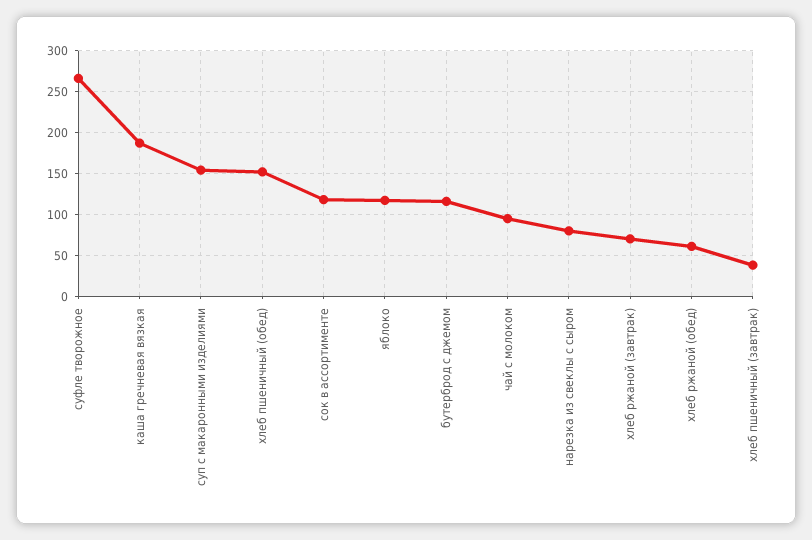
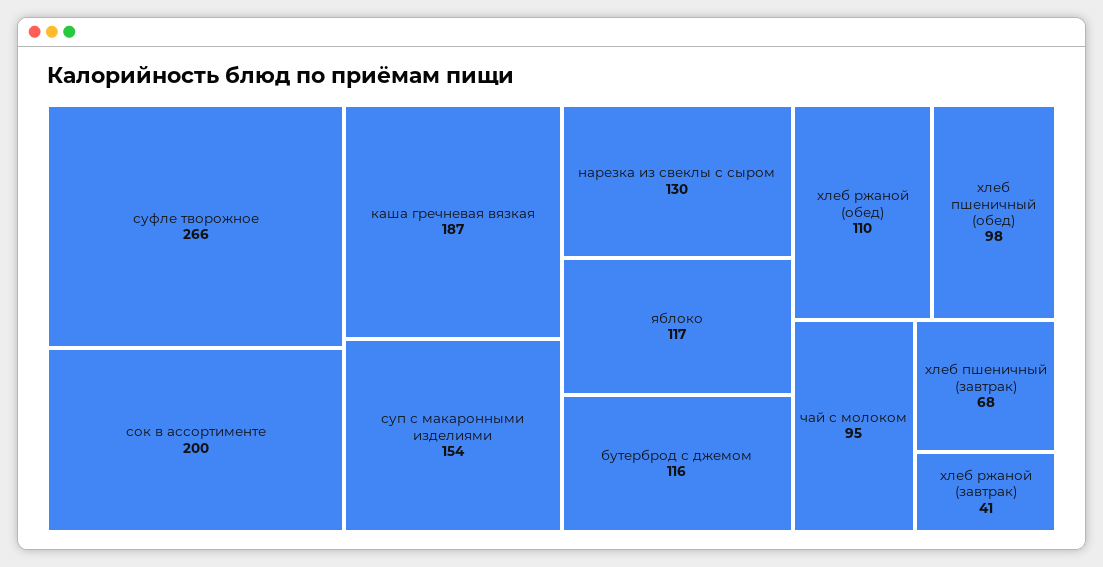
  {
    "суфле творожное": 266,
    "каша гречневая вязкая": 187,
    "суп с макаронными изделиями": 154,
-   "хлеб пшеничный (обед)": 150,
+   "хлеб пшеничный (обед)": 98,
-   "сок в ассортименте": 120,
+   "сок в ассортименте": 200,
    "яблоко": 117,
    "бутерброд с джемом": 116,
    "чай с молоком": 95,
-   "нарезка из свеклы с сыром": 80,
+   "нарезка из свеклы с сыром": 130,
-   "хлеб ржаной (завтрак)": 70,
+   "хлеб ржаной (завтрак)": 41,
-   "хлеб ржаной (обед)": 60,
+   "хлеб ржаной (обед)": 110,
-   "хлеб пшеничный (завтрак)": 40
+   "хлеб пшеничный (завтрак)": 68
  }

